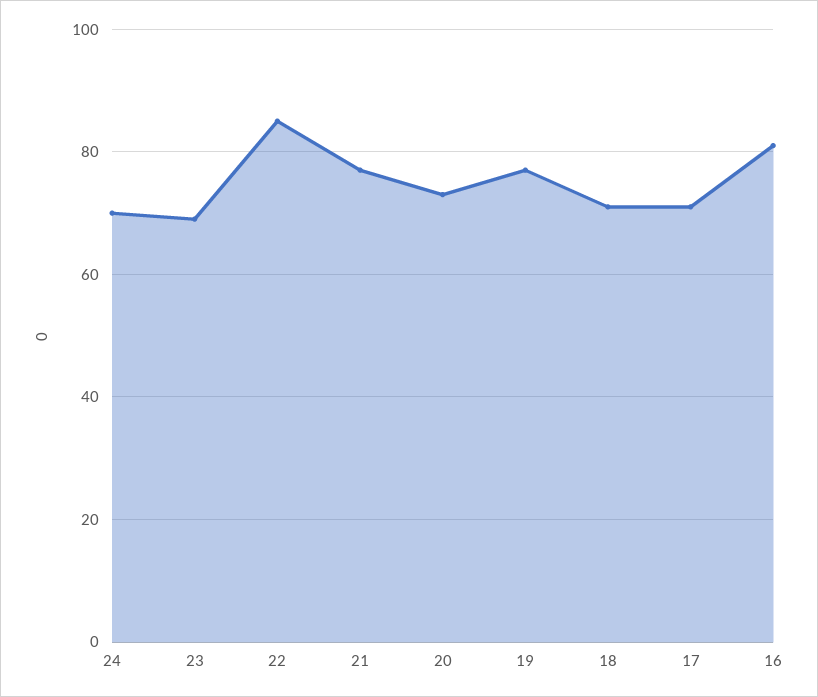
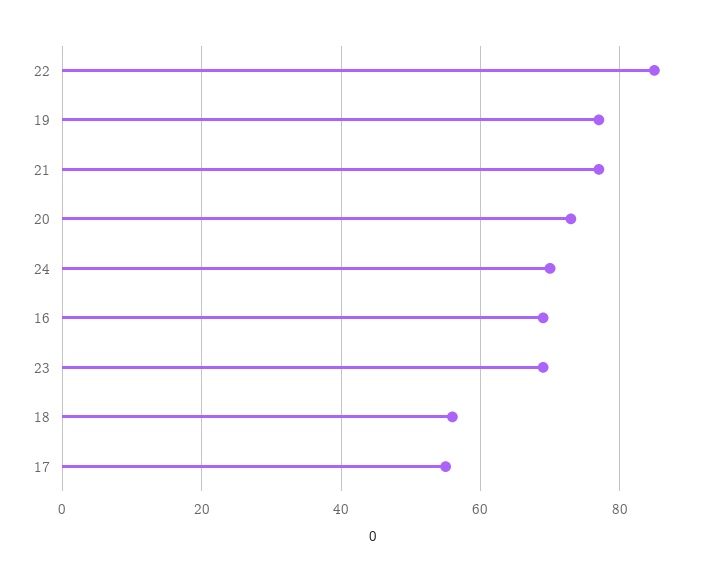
  {
    "24": 70,
    "23": 70,
    "22": 85,
    "21": 75,
    "20": 75,
    "19": 75,
-   "18": 70,
+   "18": 55,
-   "17": 70,
+   "17": 55,
-   "16": 80
+   "16": 70
  }

